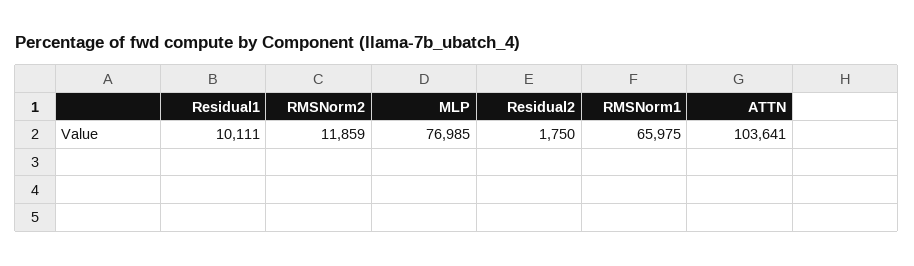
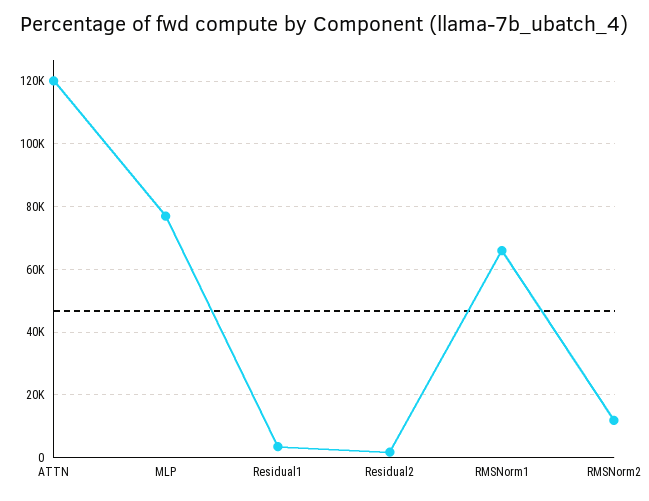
  {
-   "Residual1": 10111,
+   "Residual1": 4000,
    "RMSNorm2": 11859,
    "MLP": 76985,
    "Residual2": 1750,
    "RMSNorm1": 65975,
-   "ATTN": 103641
+   "ATTN": 120000
  }

